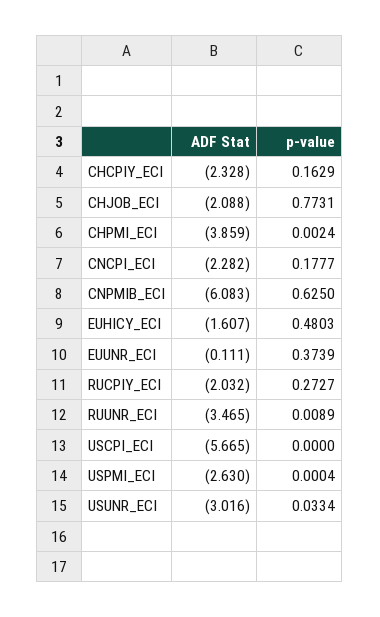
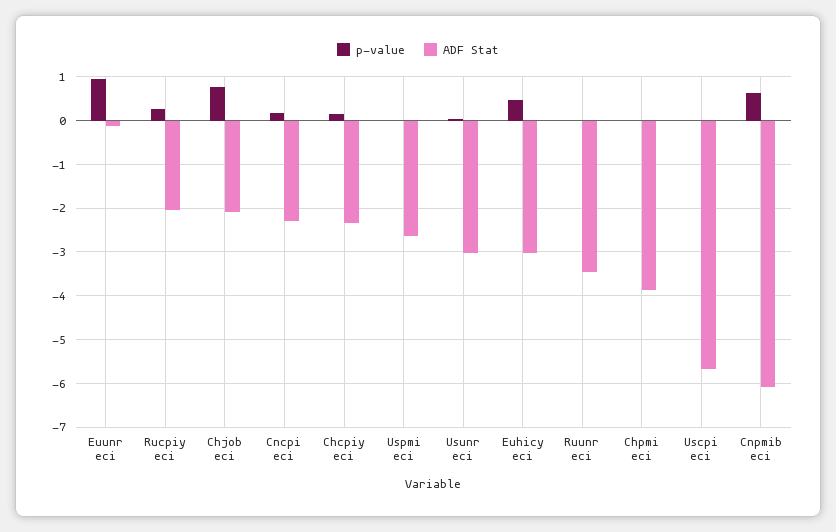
  {
    "ADF Stat": {
      "CHCPIY_ECI": -2.328,
      "CHJOB_ECI": -2.088,
      "CHPMI_ECI": -3.859,
      "CNCPI_ECI": -2.282,
      "CNPMIB_ECI": -6.083,
-     "EUHICY_ECI": -1.607,
+     "EUHICY_ECI": -3,
      "EUUNR_ECI": -0.111,
      "RUCPIY_ECI": -2.032,
      "RUUNR_ECI": -3.465,
      "USCPI_ECI": -5.665,
      "USPMI_ECI": -2.63,
      "USUNR_ECI": -3.016
    },
    "p-value": {
      "CHCPIY_ECI": 0.1629,
      "CHJOB_ECI": 0.7731,
      "CHPMI_ECI": 0.0024,
      "CNCPI_ECI": 0.1777,
      "CNPMIB_ECI": 0.625,
      "EUHICY_ECI": 0.4803,
-     "EUUNR_ECI": 0.3739,
+     "EUUNR_ECI": 1,
      "RUCPIY_ECI": 0.2727,
      "RUUNR_ECI": 0.0089,
      "USCPI_ECI": 0,
      "USPMI_ECI": 0.0004,
      "USUNR_ECI": 0.0334
    }
  }

